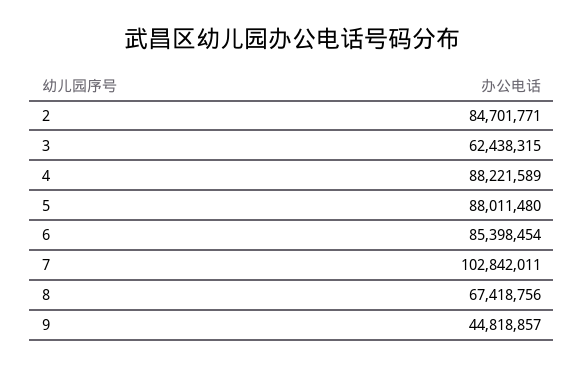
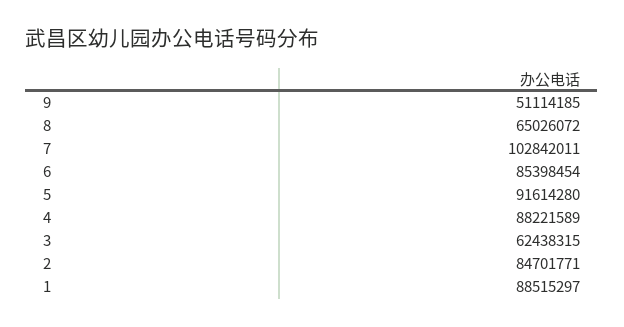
  {
    "2": 84701771,
    "3": 62438315,
    "4": 88221589,
-   "5": 88011480,
+   "5": 91614280,
    "6": 85398454,
    "7": 102842011,
-   "8": 67418756,
+   "8": 65026072,
-   "9": 44818857
+   "9": 51114185,
+   "1": 88515297
  }

